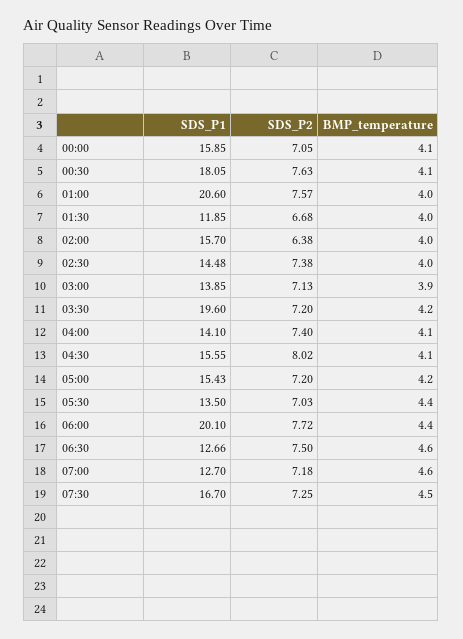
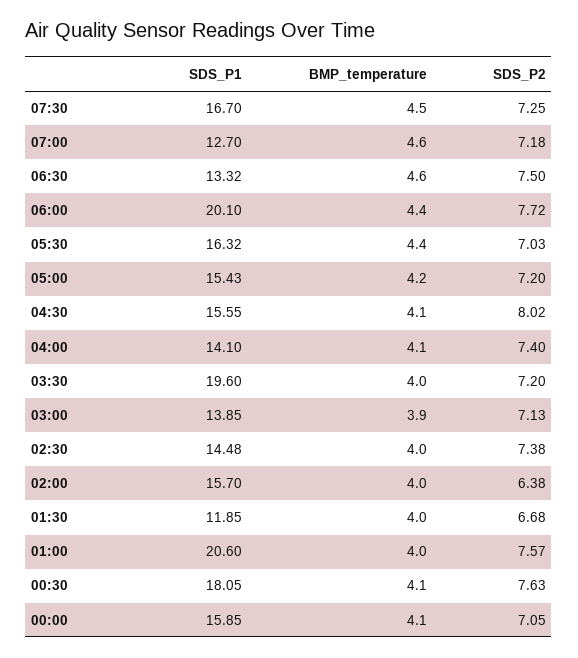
  {
    "SDS_P1": {
      "00:00": 15.85,
      "00:30": 18.05,
      "01:00": 20.6,
      "01:30": 11.85,
      "02:00": 15.7,
      "02:30": 14.48,
      "03:00": 13.85,
      "03:30": 19.6,
      "04:00": 14.1,
      "04:30": 15.55,
      "05:00": 15.43,
-     "05:30": 13.5,
+     "05:30": 16.32,
      "06:00": 20.1,
-     "06:30": 12.66,
+     "06:30": 13.32,
      "07:00": 12.7,
      "07:30": 16.7
    },
    "SDS_P2": {
      "00:00": 7.05,
      "00:30": 7.63,
      "01:00": 7.57,
      "01:30": 6.68,
      "02:00": 6.38,
      "02:30": 7.38,
      "03:00": 7.13,
      "03:30": 7.2,
      "04:00": 7.4,
      "04:30": 8.02,
      "05:00": 7.2,
      "05:30": 7.03,
      "06:00": 7.72,
      "06:30": 7.5,
      "07:00": 7.18,
      "07:30": 7.25
    },
    "BMP_temperature": {
      "00:00": 4.1,
      "00:30": 4.1,
      "01:00": 4,
      "01:30": 4,
      "02:00": 4,
      "02:30": 4,
      "03:00": 3.9,
-     "03:30": 4.2,
+     "03:30": 4,
      "04:00": 4.1,
      "04:30": 4.1,
      "05:00": 4.2,
      "05:30": 4.4,
      "06:00": 4.4,
      "06:30": 4.6,
      "07:00": 4.6,
      "07:30": 4.5
    }
  }

